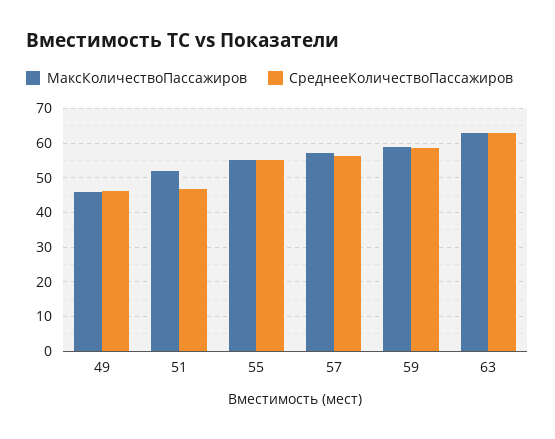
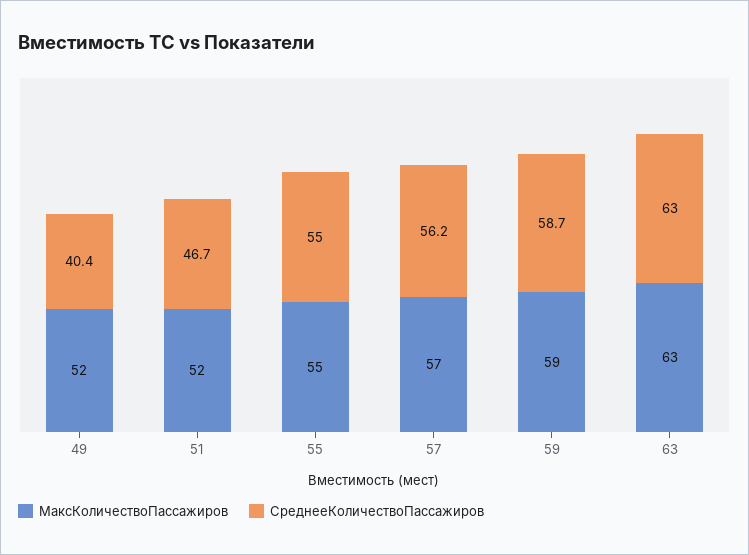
  {
    "МаксКоличествоПассажиров": {
-     "49": 46,
+     "49": 52,
      "51": 52,
      "55": 55,
      "57": 57,
      "59": 59,
      "63": 63
    },
    "СреднееКоличествоПассажиров": {
-     "49": 46,
+     "49": 40.4,
      "51": 46.7,
      "55": 55,
      "57": 56.2,
      "59": 58.7,
      "63": 63
    }
  }

